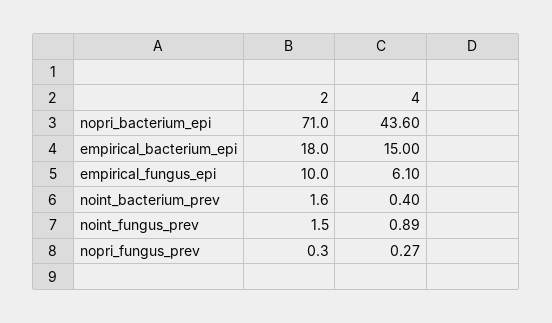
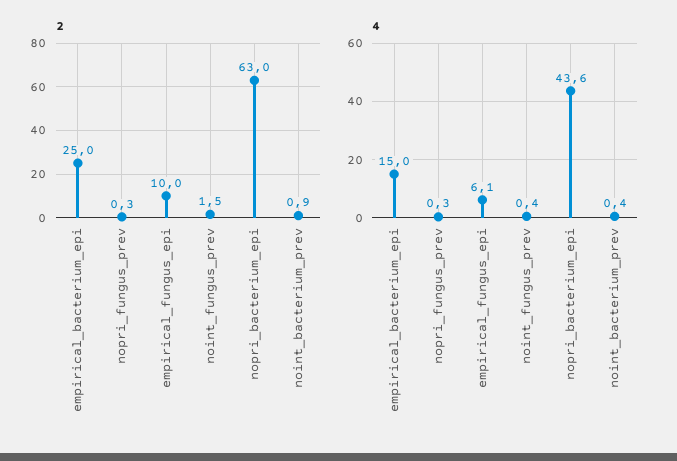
  {
    "2": {
-     "nopri_bacterium_epi": 71,
+     "nopri_bacterium_epi": 63,
-     "empirical_bacterium_epi": 18,
+     "empirical_bacterium_epi": 25,
      "empirical_fungus_epi": 10,
-     "noint_bacterium_prev": 1.6,
+     "noint_bacterium_prev": 0.9,
      "noint_fungus_prev": 1.5,
      "nopri_fungus_prev": 0.3
    },
    "4": {
      "nopri_bacterium_epi": 43.6,
      "empirical_bacterium_epi": 15,
      "empirical_fungus_epi": 6.1,
      "noint_bacterium_prev": 0.4,
-     "noint_fungus_prev": 0.89,
+     "noint_fungus_prev": 0.4,
      "nopri_fungus_prev": 0.27
    }
  }

